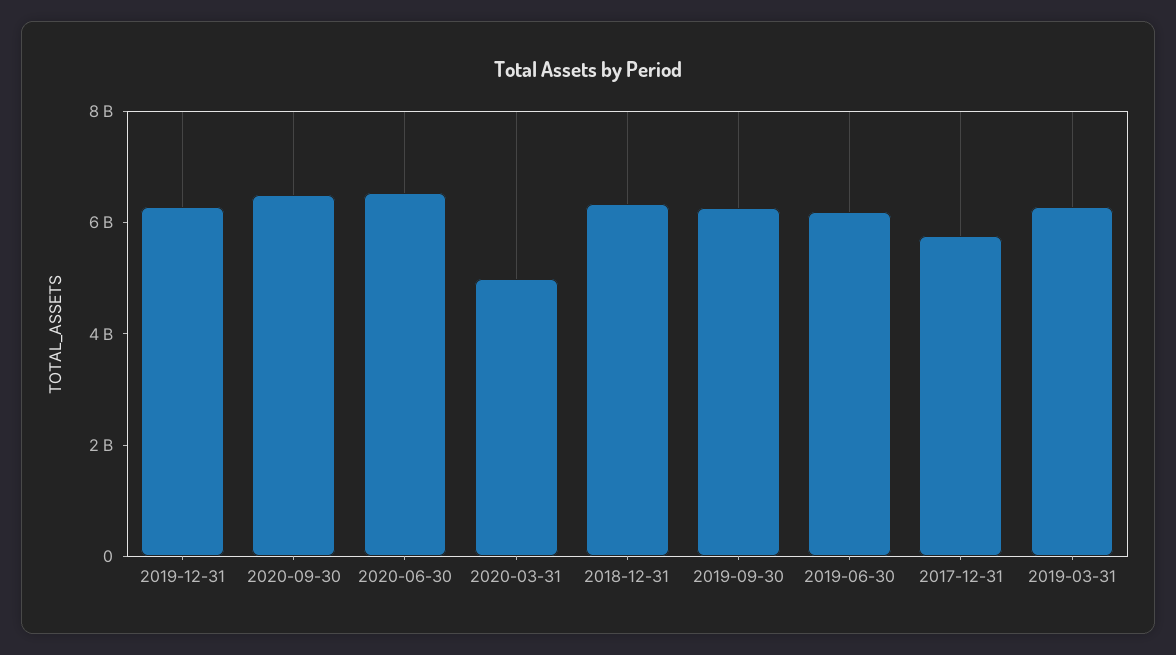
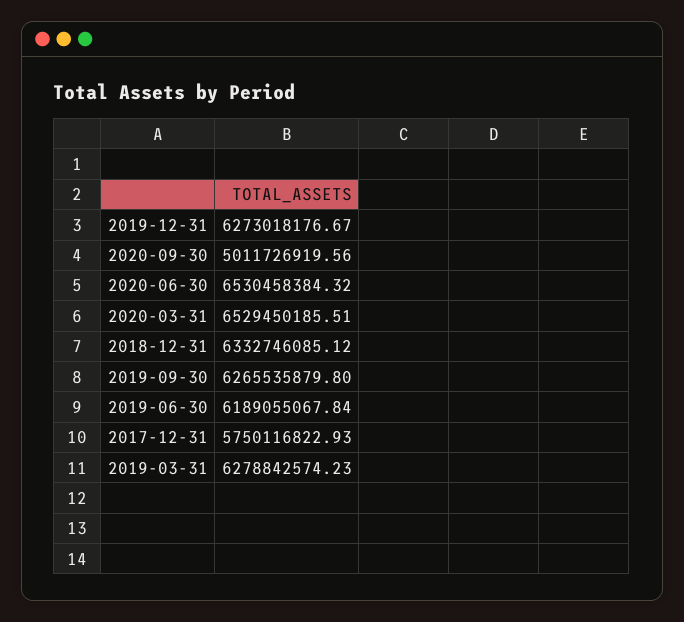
  {
    "2019-12-31": 6273018176.67,
-   "2020-09-30": 6500000000,
+   "2020-09-30": 5011726919.56,
    "2020-06-30": 6530458384.32,
-   "2020-03-31": 5000000000,
+   "2020-03-31": 6529450185.51,
    "2018-12-31": 6332746085.12,
    "2019-09-30": 6265535879.8,
    "2019-06-30": 6189055067.84,
    "2017-12-31": 5750116822.93,
    "2019-03-31": 6278842574.23
  }

